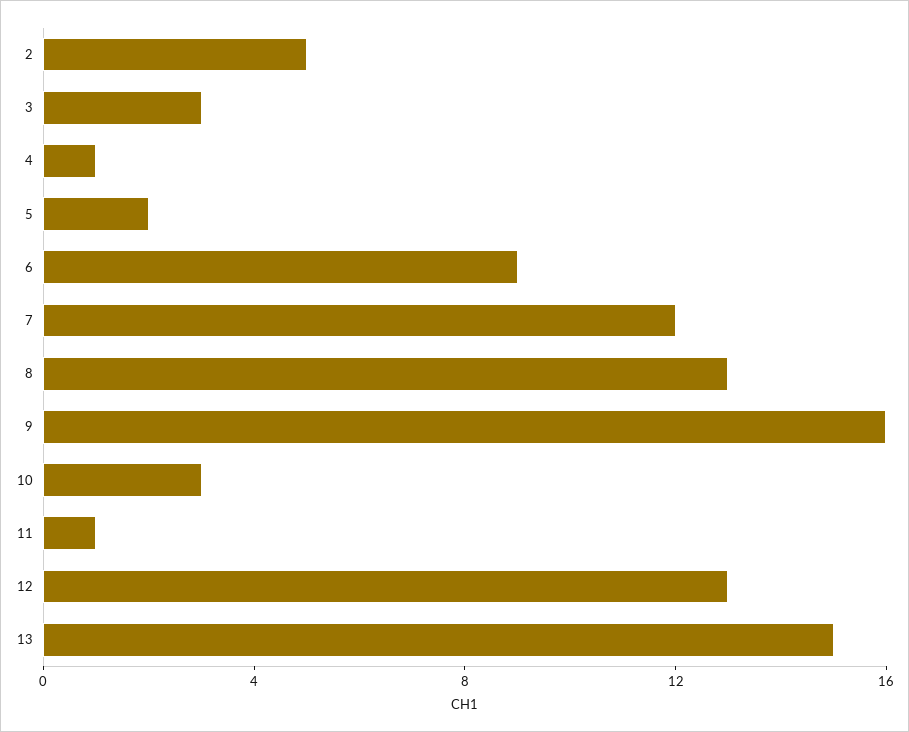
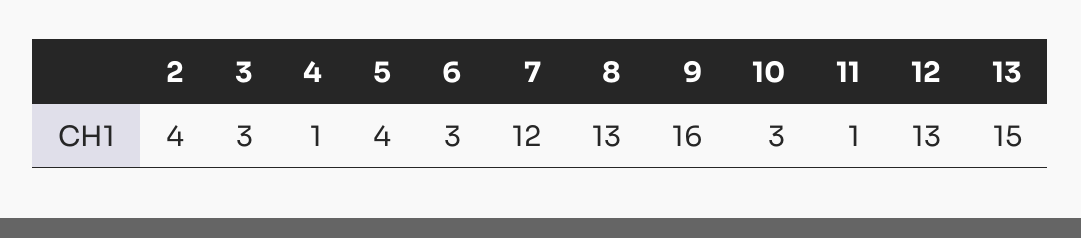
  {
-   "2": 5,
+   "2": 4,
    "3": 3,
    "4": 1,
-   "5": 2,
+   "5": 4,
-   "6": 9,
+   "6": 3,
    "7": 12,
    "8": 13,
    "9": 16,
    "10": 3,
    "11": 1,
    "12": 13,
    "13": 15
  }

